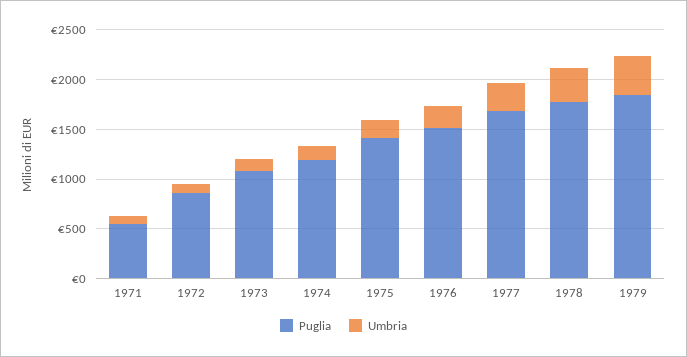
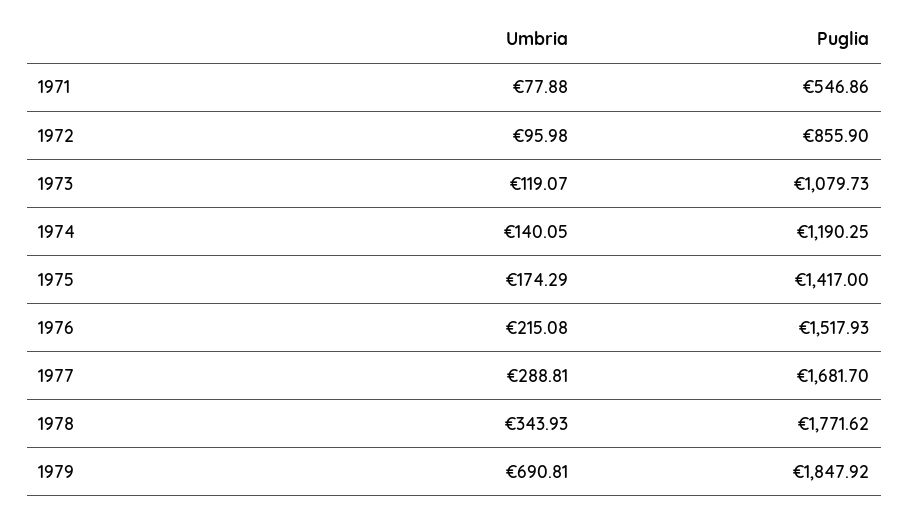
  {
    "Puglia": {
      "1971": 546.86,
      "1972": 855.9,
      "1973": 1079.73,
      "1974": 1190.25,
      "1975": 1417,
      "1976": 1517.93,
      "1977": 1681.7,
      "1978": 1771.62,
      "1979": 1847.92
    },
    "Umbria": {
      "1971": 77.88,
      "1972": 95.98,
      "1973": 119.07,
      "1974": 140.05,
      "1975": 174.29,
      "1976": 215.08,
      "1977": 288.81,
      "1978": 343.93,
-     "1979": 400
+     "1979": 690.81
    }
  }

